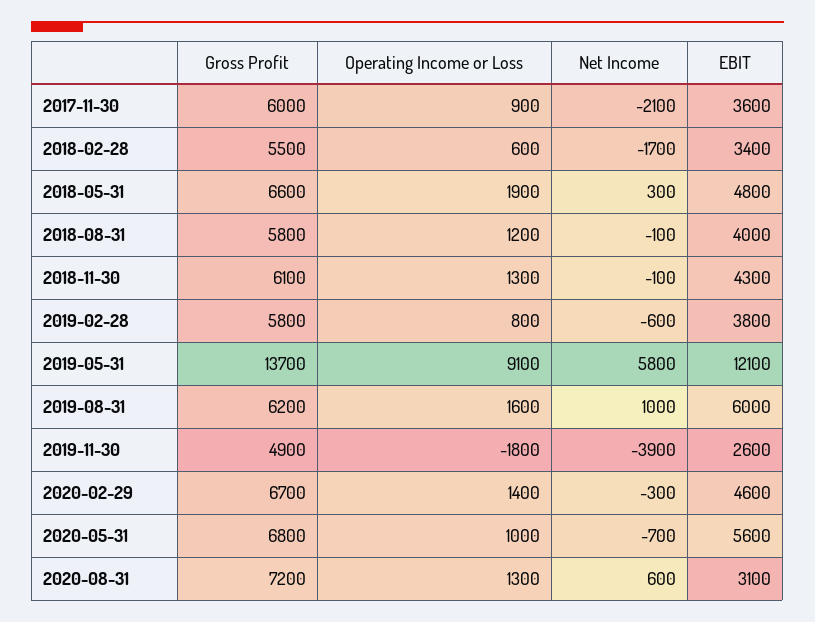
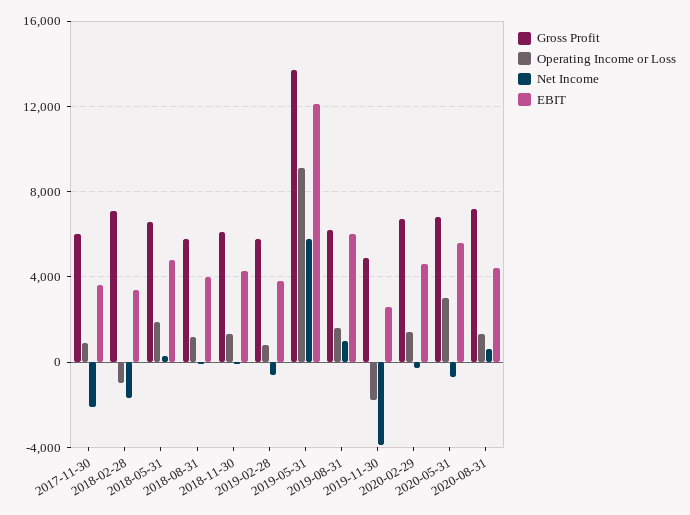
  {
    "Gross Profit": {
      "2017-11-30": 6000,
-     "2018-02-28": 5500,
+     "2018-02-28": 7000,
      "2018-05-31": 6600,
      "2018-08-31": 5800,
      "2018-11-30": 6100,
      "2019-02-28": 5800,
      "2019-05-31": 13700,
      "2019-08-31": 6200,
      "2019-11-30": 4900,
      "2020-02-29": 6700,
      "2020-05-31": 6800,
      "2020-08-31": 7200
    },
    "Operating Income or Loss": {
      "2017-11-30": 900,
-     "2018-02-28": 600,
+     "2018-02-28": -1000,
      "2018-05-31": 1900,
      "2018-08-31": 1200,
      "2018-11-30": 1300,
      "2019-02-28": 800,
      "2019-05-31": 9100,
      "2019-08-31": 1600,
      "2019-11-30": -1800,
      "2020-02-29": 1400,
-     "2020-05-31": 1000,
+     "2020-05-31": 3000,
      "2020-08-31": 1300
    },
    "Net Income": {
      "2017-11-30": -2100,
      "2018-02-28": -1700,
      "2018-05-31": 300,
      "2018-08-31": -100,
      "2018-11-30": -100,
      "2019-02-28": -600,
      "2019-05-31": 5800,
      "2019-08-31": 1000,
      "2019-11-30": -3900,
      "2020-02-29": -300,
      "2020-05-31": -700,
      "2020-08-31": 600
    },
    "EBIT": {
      "2017-11-30": 3600,
      "2018-02-28": 3400,
      "2018-05-31": 4800,
      "2018-08-31": 4000,
      "2018-11-30": 4300,
      "2019-02-28": 3800,
      "2019-05-31": 12100,
      "2019-08-31": 6000,
      "2019-11-30": 2600,
      "2020-02-29": 4600,
      "2020-05-31": 5600,
-     "2020-08-31": 3100
+     "2020-08-31": 4500
    }
  }

